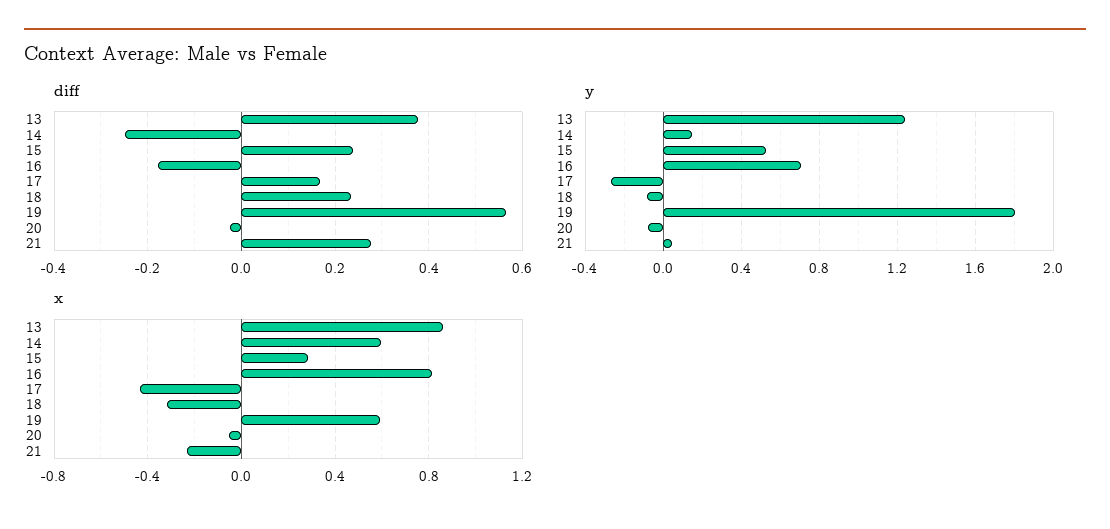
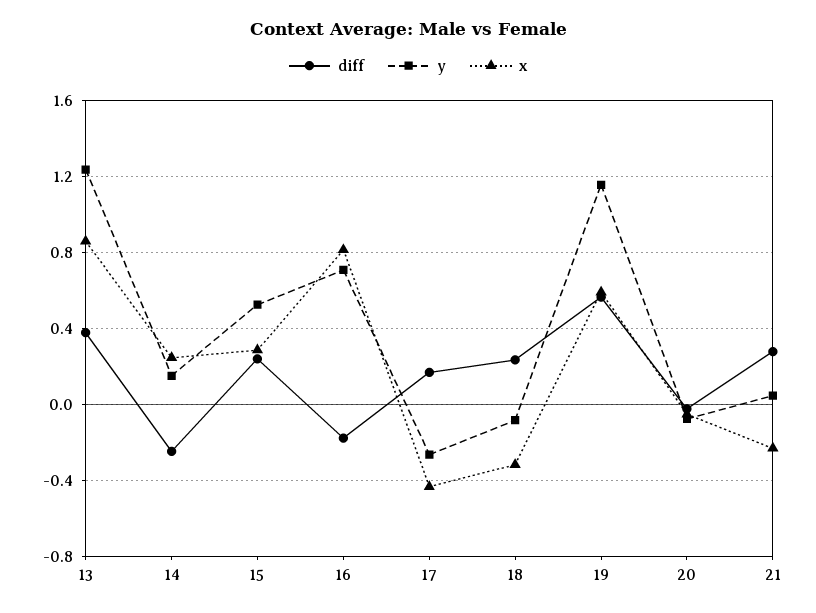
  {
    "diff": {
      "13": 0.38,
      "14": -0.24,
      "15": 0.24,
      "16": -0.18,
      "17": 0.16,
      "18": 0.24,
      "19": 0.56,
      "20": -0.02,
      "21": 0.28
    },
    "y": {
      "13": 1.25,
      "14": 0.15,
      "15": 0.55,
      "16": 0.7,
      "17": -0.25,
      "18": -0.1,
-     "19": 1.8,
+     "19": 1.15,
      "20": -0.1,
      "21": 0.05
    },
    "x": {
      "13": 0.85,
-     "14": 0.6,
+     "14": 0.25,
      "15": 0.3,
      "16": 0.8,
      "17": -0.45,
      "18": -0.3,
      "19": 0.6,
      "20": -0.05,
      "21": -0.25
    }
  }

